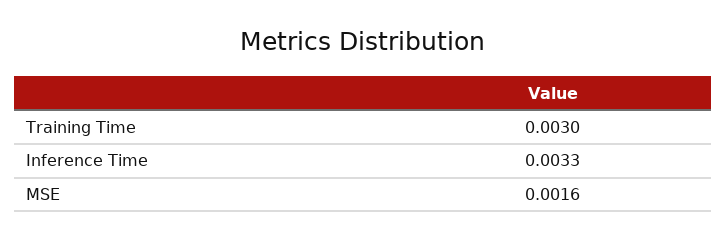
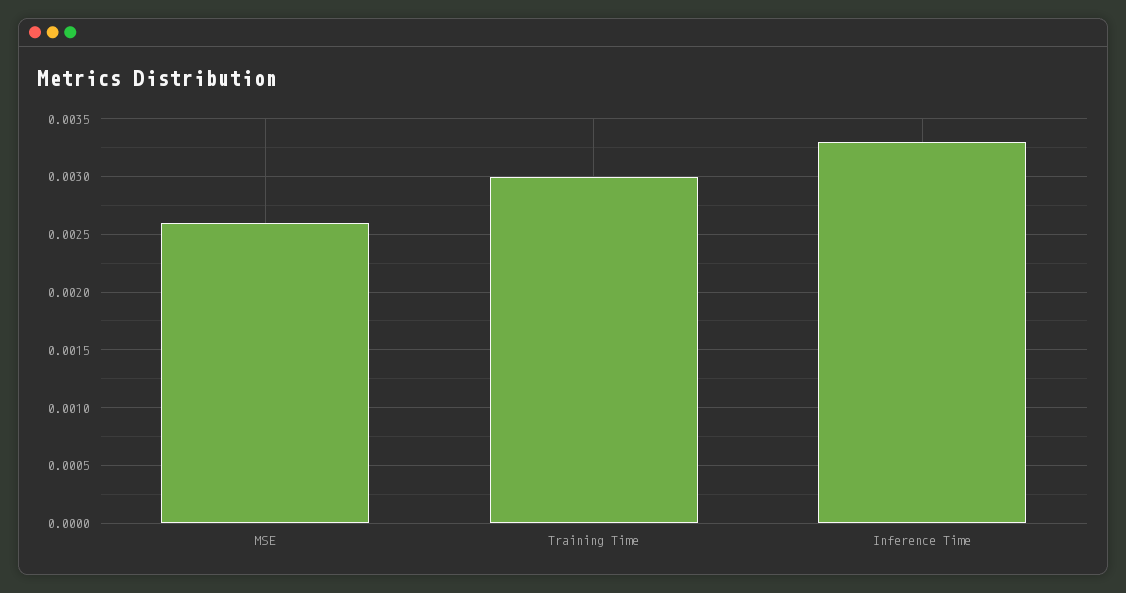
  {
    "Training Time": 0.003,
    "Inference Time": 0.0033,
-   "MSE": 0.0016
+   "MSE": 0.0026
  }

